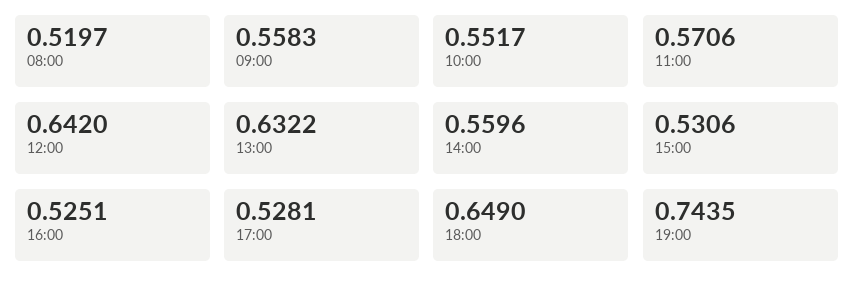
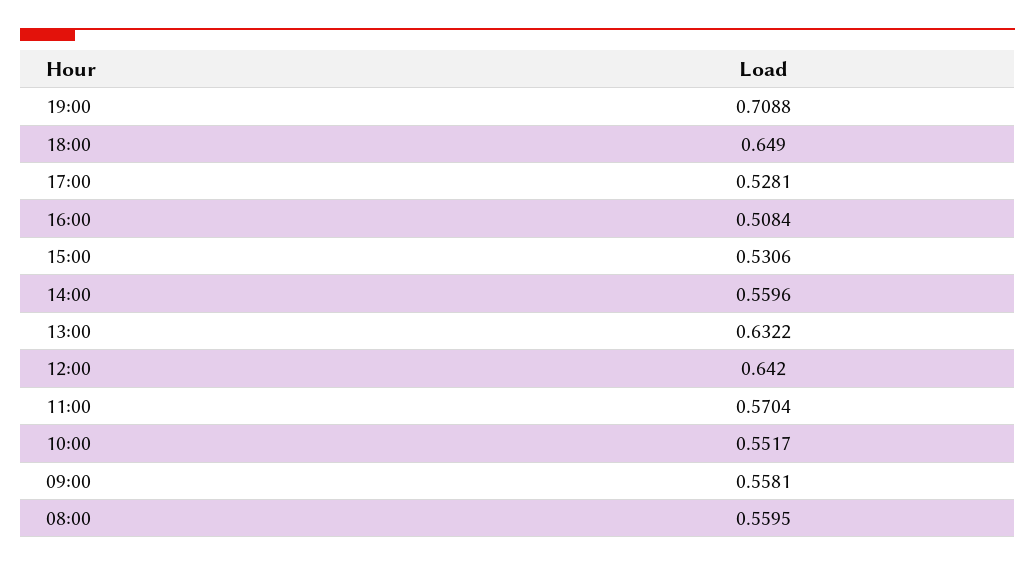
  {
-   "08:00": 0.5197,
+   "08:00": 0.5595,
-   "09:00": 0.5583,
+   "09:00": 0.5581,
    "10:00": 0.5517,
-   "11:00": 0.5706,
+   "11:00": 0.5704,
    "12:00": 0.642,
    "13:00": 0.6322,
    "14:00": 0.5596,
    "15:00": 0.5306,
-   "16:00": 0.5251,
+   "16:00": 0.5084,
    "17:00": 0.5281,
    "18:00": 0.649,
-   "19:00": 0.7435
+   "19:00": 0.7088
  }

